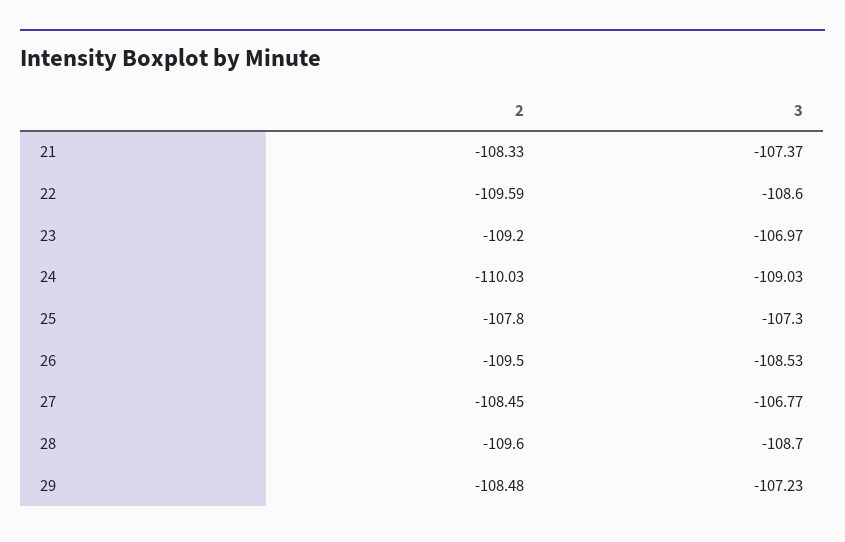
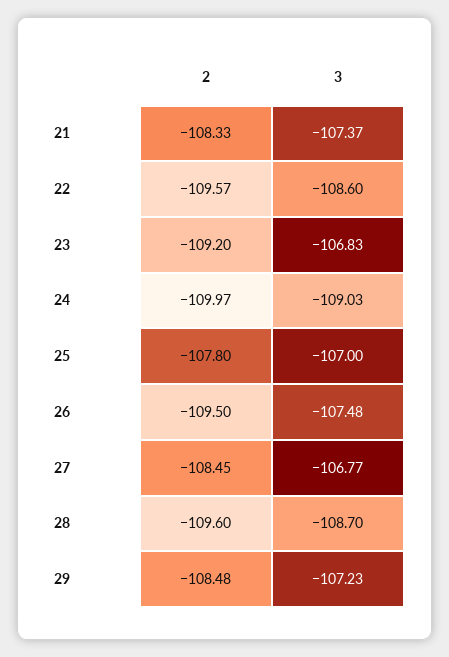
  {
    "2": {
      "21": -108.33,
-     "22": -109.59,
+     "22": -109.57,
      "23": -109.2,
-     "24": -110.03,
+     "24": -109.97,
      "25": -107.8,
      "26": -109.5,
      "27": -108.45,
      "28": -109.6,
      "29": -108.48
    },
    "3": {
      "21": -107.37,
      "22": -108.6,
-     "23": -106.97,
+     "23": -106.83,
      "24": -109.03,
-     "25": -107.3,
+     "25": -107,
-     "26": -108.53,
+     "26": -107.48,
      "27": -106.77,
      "28": -108.7,
      "29": -107.23
    }
  }

